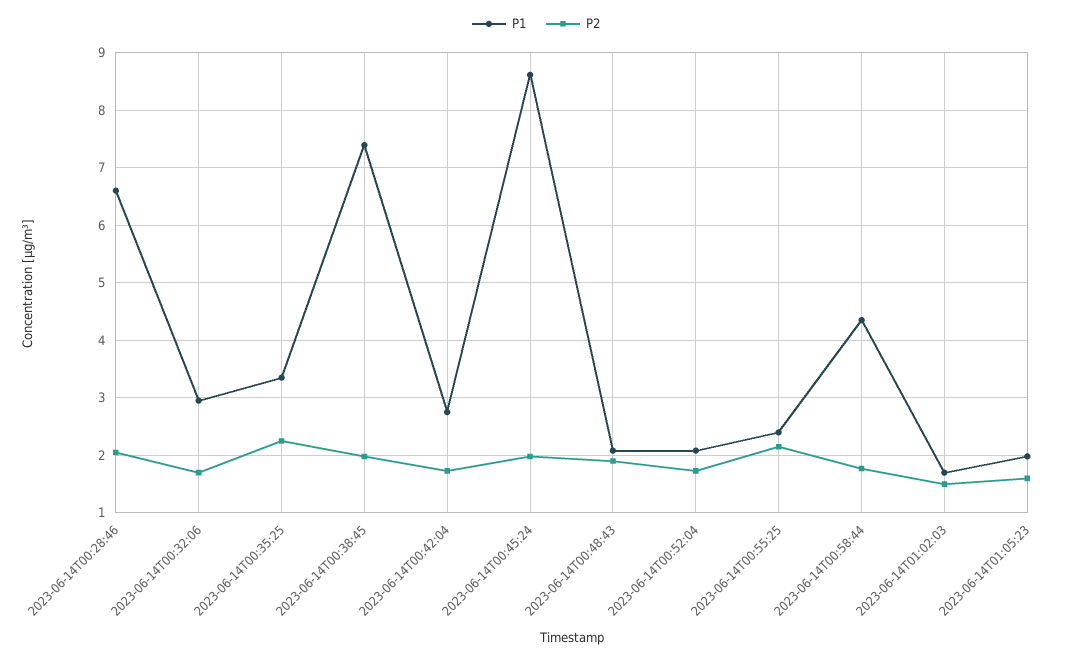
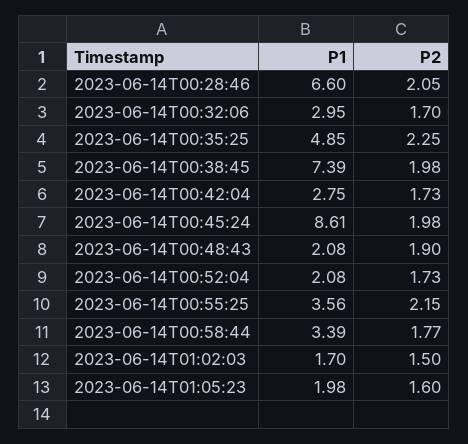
  {
    "P1": {
      "2023-06-14T00:28:46": 6.6,
      "2023-06-14T00:32:06": 2.95,
-     "2023-06-14T00:35:25": 3.4,
+     "2023-06-14T00:35:25": 4.85,
      "2023-06-14T00:38:45": 7.39,
      "2023-06-14T00:42:04": 2.75,
      "2023-06-14T00:45:24": 8.61,
      "2023-06-14T00:48:43": 2.08,
      "2023-06-14T00:52:04": 2.08,
-     "2023-06-14T00:55:25": 2.4,
+     "2023-06-14T00:55:25": 3.56,
-     "2023-06-14T00:58:44": 4.4,
+     "2023-06-14T00:58:44": 3.39,
      "2023-06-14T01:02:03": 1.7,
      "2023-06-14T01:05:23": 1.98
    },
    "P2": {
      "2023-06-14T00:28:46": 2.05,
      "2023-06-14T00:32:06": 1.7,
      "2023-06-14T00:35:25": 2.25,
      "2023-06-14T00:38:45": 1.98,
      "2023-06-14T00:42:04": 1.73,
      "2023-06-14T00:45:24": 1.98,
      "2023-06-14T00:48:43": 1.9,
      "2023-06-14T00:52:04": 1.73,
      "2023-06-14T00:55:25": 2.15,
      "2023-06-14T00:58:44": 1.77,
      "2023-06-14T01:02:03": 1.5,
      "2023-06-14T01:05:23": 1.6
    }
  }

